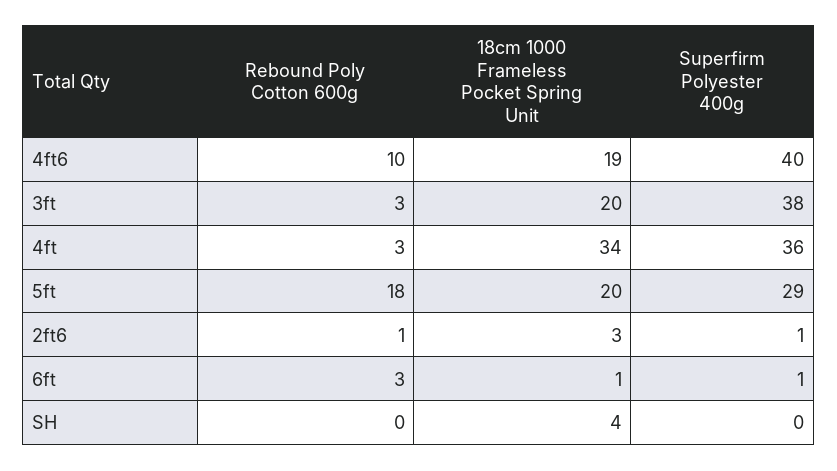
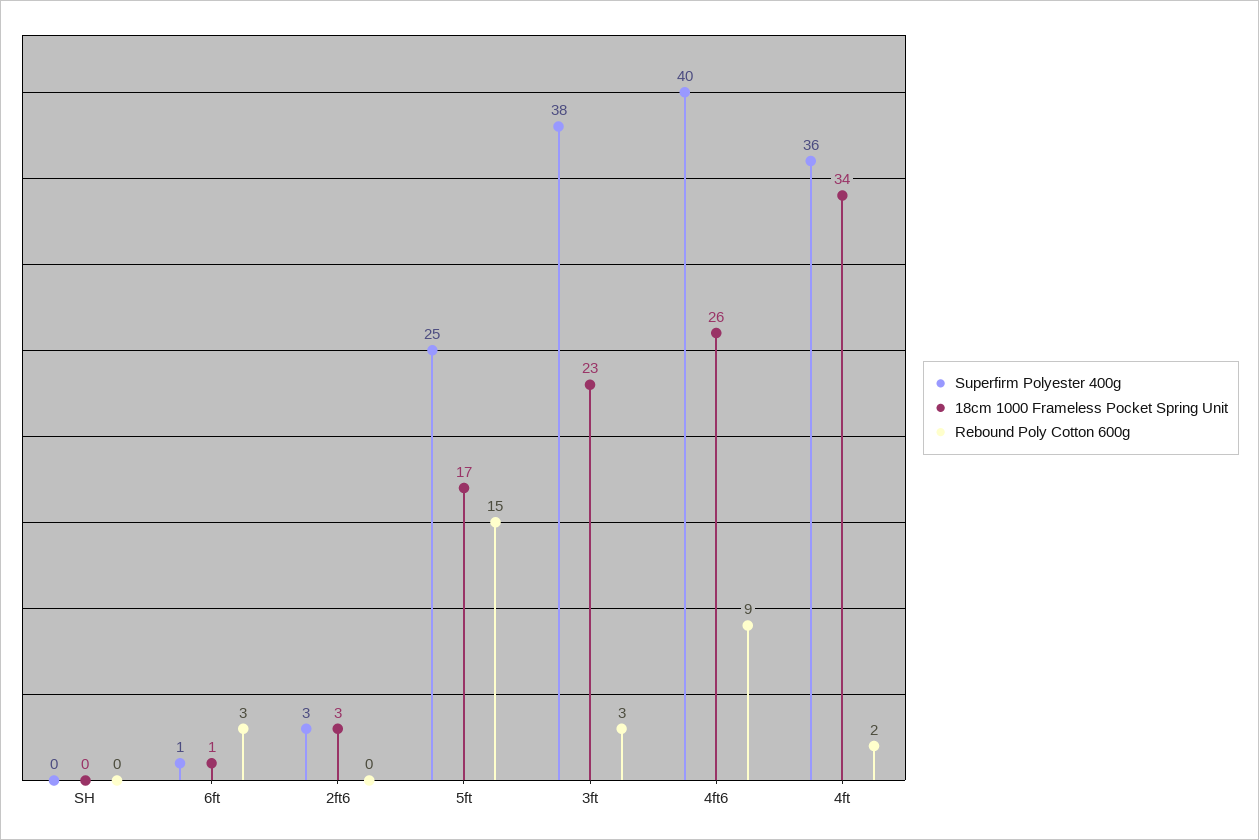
  {
    "Rebound Poly Cotton 600g": {
-     "4ft6": 10,
+     "4ft6": 9,
      "3ft": 3,
-     "4ft": 3,
+     "4ft": 2,
-     "5ft": 18,
+     "5ft": 15,
-     "2ft6": 1,
+     "2ft6": 0,
      "6ft": 3,
      "SH": 0
    },
    "18cm 1000 Frameless Pocket Spring Unit": {
-     "4ft6": 19,
+     "4ft6": 26,
-     "3ft": 20,
+     "3ft": 23,
      "4ft": 34,
-     "5ft": 20,
+     "5ft": 17,
      "2ft6": 3,
      "6ft": 1,
-     "SH": 4
+     "SH": 0
    },
    "Superfirm Polyester 400g": {
      "4ft6": 40,
      "3ft": 38,
      "4ft": 36,
-     "5ft": 29,
+     "5ft": 25,
-     "2ft6": 1,
+     "2ft6": 3,
      "6ft": 1,
      "SH": 0
    }
  }

